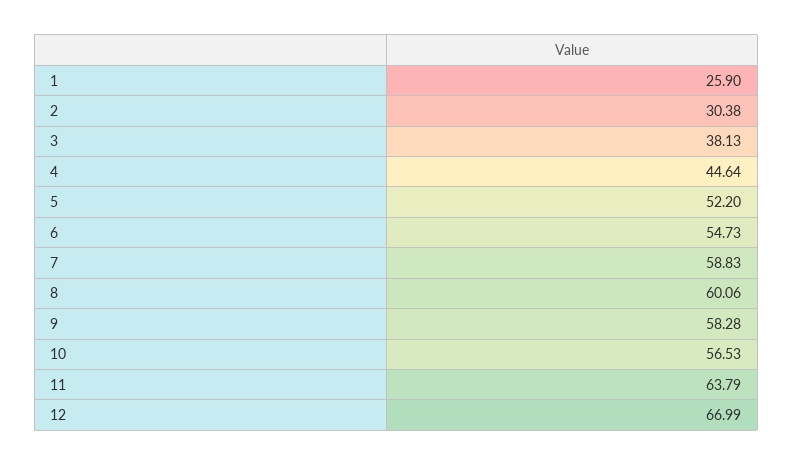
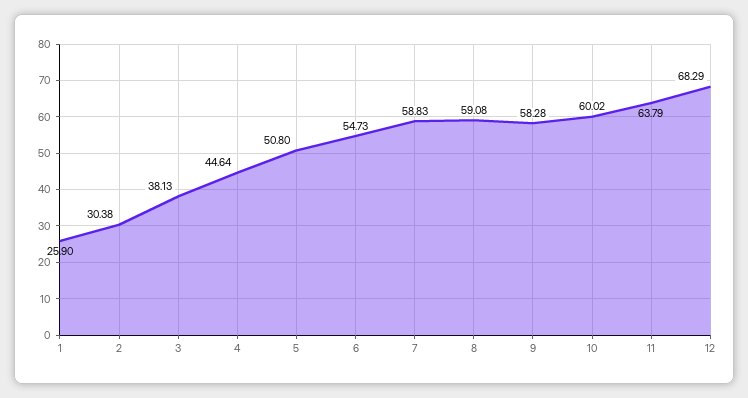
  {
    "1": 25.9,
    "2": 30.38,
    "3": 38.13,
    "4": 44.64,
-   "5": 52.2,
+   "5": 50.8,
    "6": 54.73,
    "7": 58.83,
-   "8": 60.06,
+   "8": 59.08,
    "9": 58.28,
-   "10": 56.53,
+   "10": 60.02,
    "11": 63.79,
-   "12": 66.99
+   "12": 68.29
  }

